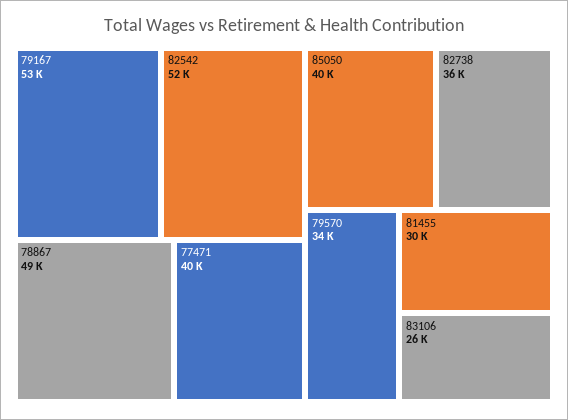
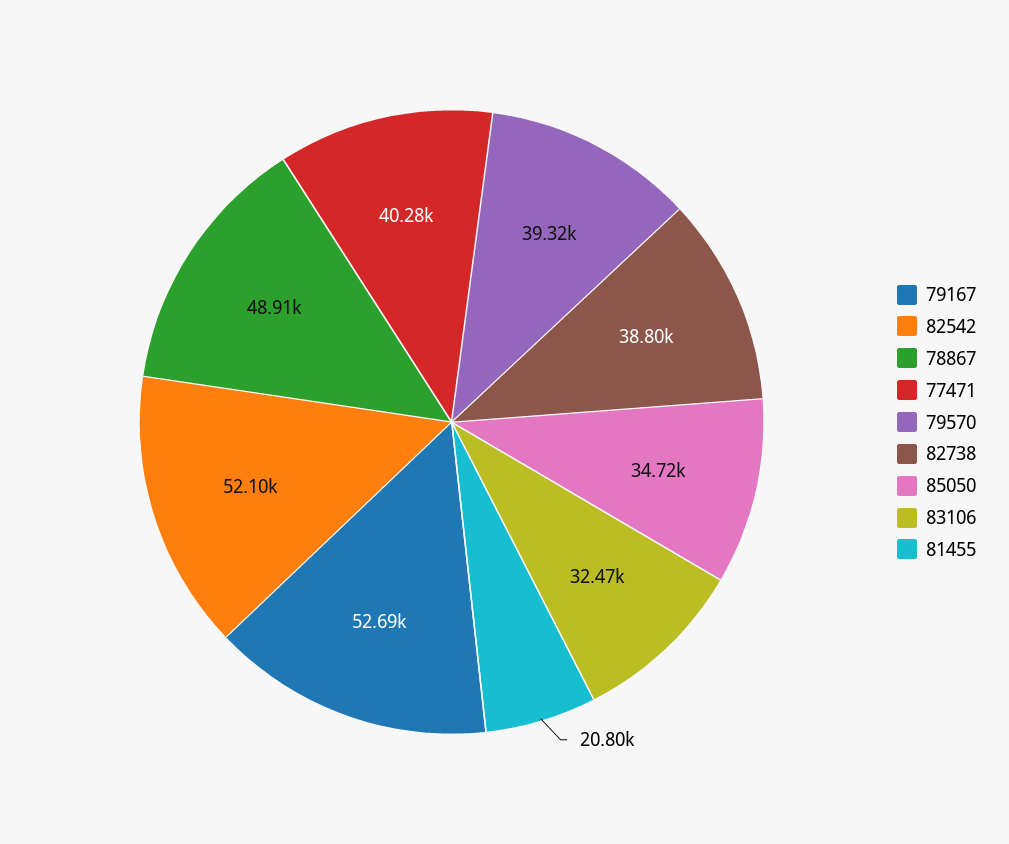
  {
    "79167": 52690,
    "82542": 52100,
    "78867": 48910,
    "77471": 40280,
-   "85050": 40000,
+   "85050": 34720,
-   "82738": 36000,
+   "82738": 38800,
-   "79570": 34000,
+   "79570": 39320,
-   "81455": 30000,
+   "81455": 20800,
-   "83106": 26000
+   "83106": 32470
  }

